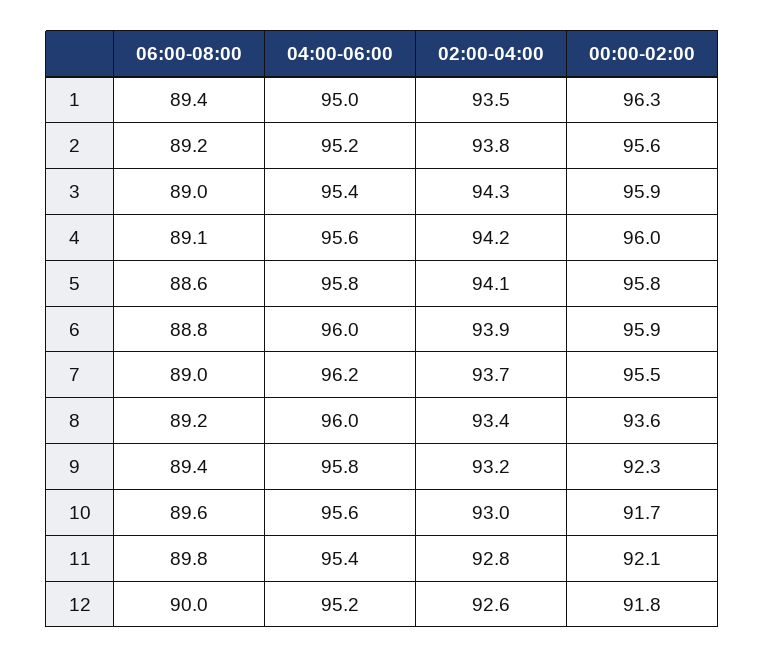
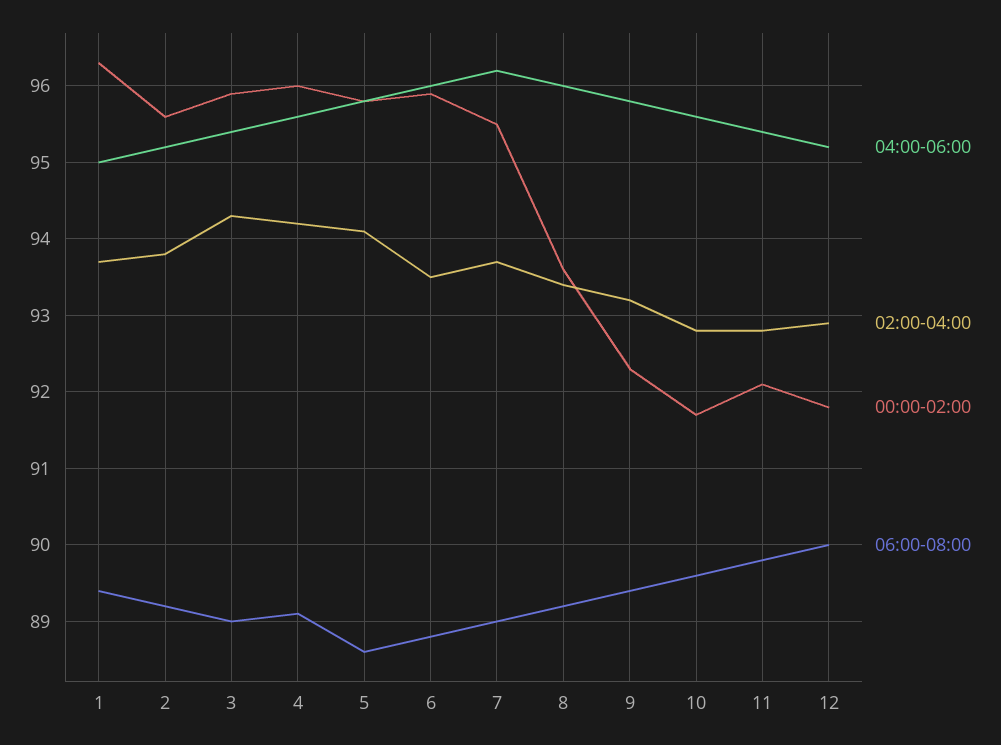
  {
    "06:00-08:00": {
      "1": 89.4,
      "2": 89.2,
      "3": 89,
      "4": 89.1,
      "5": 88.6,
      "6": 88.8,
      "7": 89,
      "8": 89.2,
      "9": 89.4,
      "10": 89.6,
      "11": 89.8,
      "12": 90
    },
    "04:00-06:00": {
      "1": 95,
      "2": 95.2,
      "3": 95.4,
      "4": 95.6,
      "5": 95.8,
      "6": 96,
      "7": 96.2,
      "8": 96,
      "9": 95.8,
      "10": 95.6,
      "11": 95.4,
      "12": 95.2
    },
    "02:00-04:00": {
-     "1": 93.5,
+     "1": 93.7,
      "2": 93.8,
      "3": 94.3,
      "4": 94.2,
      "5": 94.1,
-     "6": 93.9,
+     "6": 93.5,
      "7": 93.7,
      "8": 93.4,
      "9": 93.2,
-     "10": 93,
+     "10": 92.8,
      "11": 92.8,
-     "12": 92.6
+     "12": 92.9
    },
    "00:00-02:00": {
      "1": 96.3,
      "2": 95.6,
      "3": 95.9,
      "4": 96,
      "5": 95.8,
      "6": 95.9,
      "7": 95.5,
      "8": 93.6,
      "9": 92.3,
      "10": 91.7,
      "11": 92.1,
      "12": 91.8
    }
  }

